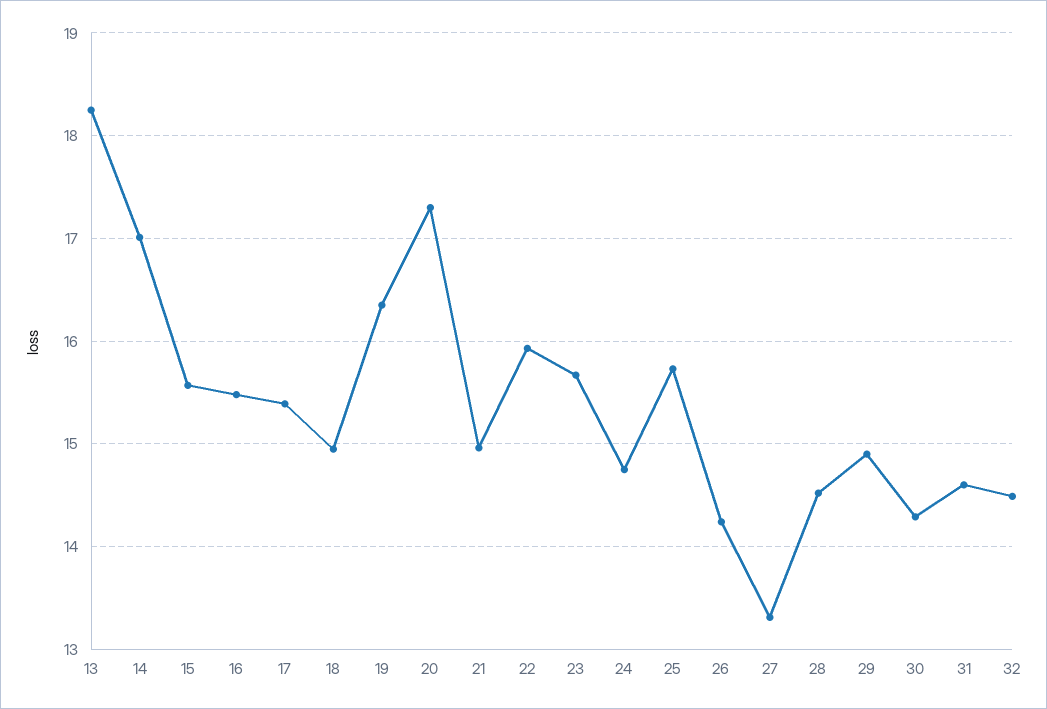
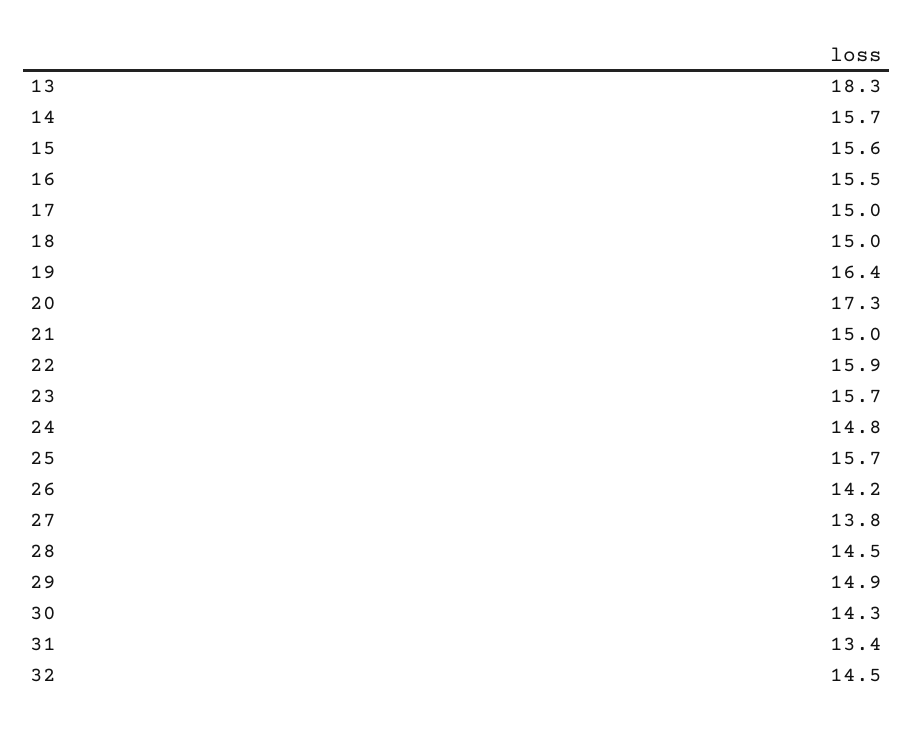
  {
    "13": 18.3,
-   "14": 17,
+   "14": 15.7,
    "15": 15.6,
    "16": 15.5,
-   "17": 15.4,
+   "17": 15,
    "18": 15,
    "19": 16.4,
    "20": 17.3,
    "21": 15,
    "22": 15.9,
    "23": 15.7,
    "24": 14.8,
    "25": 15.7,
    "26": 14.2,
-   "27": 13.3,
+   "27": 13.8,
    "28": 14.5,
    "29": 14.9,
    "30": 14.3,
-   "31": 14.6,
+   "31": 13.4,
    "32": 14.5
  }

